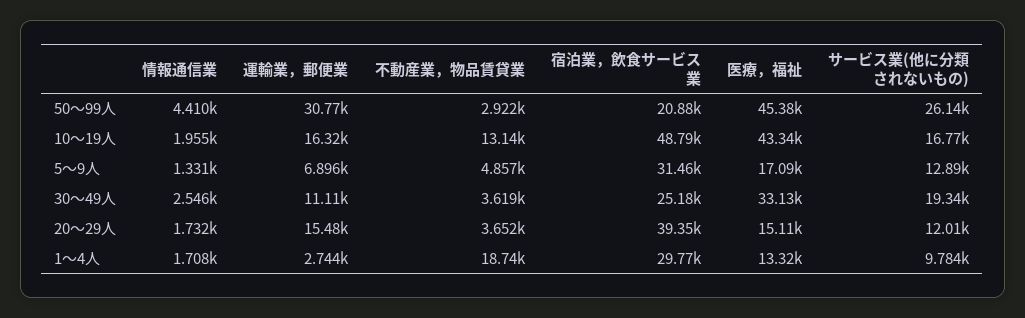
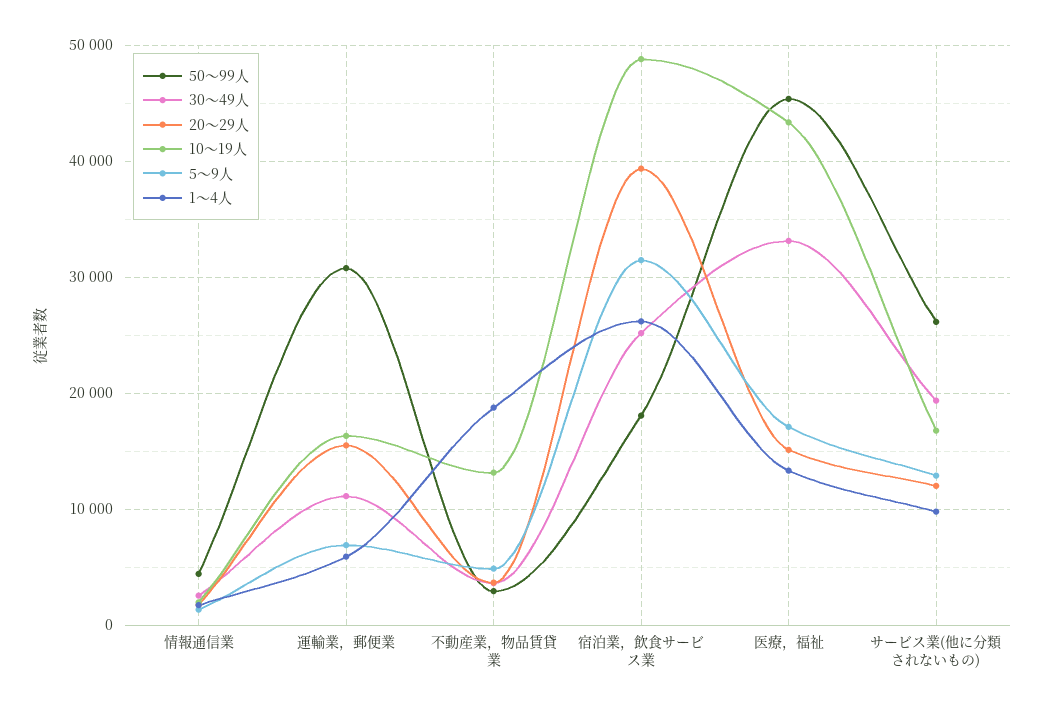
  {
    "50～99人": {
      "情報通信業": 4410,
      "運輸業，郵便業": 30770,
      "不動産業，物品賃貸業": 2922,
-     "宿泊業，飲食サービス業": 20880,
+     "宿泊業，飲食サービス業": 18000,
      "医療，福祉": 45380,
      "サービス業(他に分類されないもの)": 26140
    },
    "10～19人": {
      "情報通信業": 1955,
      "運輸業，郵便業": 16320,
      "不動産業，物品賃貸業": 13140,
      "宿泊業，飲食サービス業": 48790,
      "医療，福祉": 43340,
      "サービス業(他に分類されないもの)": 16770
    },
    "5～9人": {
      "情報通信業": 1331,
      "運輸業，郵便業": 6896,
      "不動産業，物品賃貸業": 4857,
      "宿泊業，飲食サービス業": 31460,
      "医療，福祉": 17090,
      "サービス業(他に分類されないもの)": 12890
    },
    "30～49人": {
      "情報通信業": 2546,
      "運輸業，郵便業": 11110,
      "不動産業，物品賃貸業": 3619,
      "宿泊業，飲食サービス業": 25180,
      "医療，福祉": 33130,
      "サービス業(他に分類されないもの)": 19340
    },
    "20～29人": {
      "情報通信業": 1732,
      "運輸業，郵便業": 15480,
      "不動産業，物品賃貸業": 3652,
      "宿泊業，飲食サービス業": 39350,
      "医療，福祉": 15110,
      "サービス業(他に分類されないもの)": 12010
    },
    "1～4人": {
      "情報通信業": 1708,
-     "運輸業，郵便業": 2744,
+     "運輸業，郵便業": 6000,
      "不動産業，物品賃貸業": 18740,
-     "宿泊業，飲食サービス業": 29770,
+     "宿泊業，飲食サービス業": 26000,
      "医療，福祉": 13320,
      "サービス業(他に分類されないもの)": 9784
    }
  }

